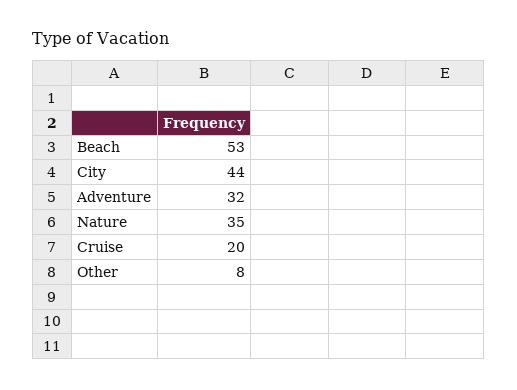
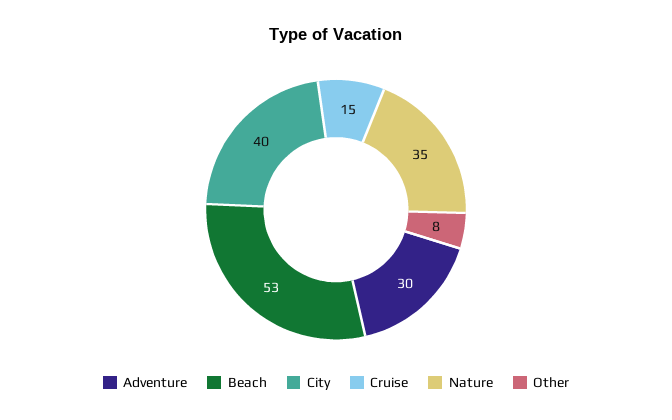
  {
    "Beach": 53,
-   "City": 44,
+   "City": 40,
-   "Adventure": 32,
+   "Adventure": 30,
    "Nature": 35,
-   "Cruise": 20,
+   "Cruise": 15,
    "Other": 8
  }

